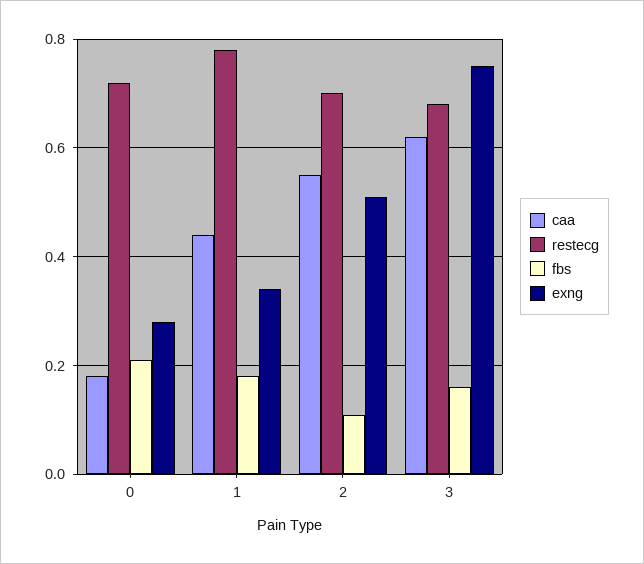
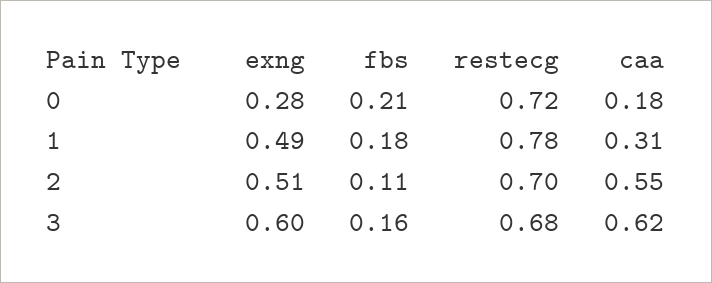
  {
    "caa": {
      "0": 0.18,
-     "1": 0.45,
+     "1": 0.31,
      "2": 0.55,
      "3": 0.62
    },
    "restecg": {
      "0": 0.72,
      "1": 0.78,
      "2": 0.7,
      "3": 0.68
    },
    "fbs": {
      "0": 0.21,
      "1": 0.18,
      "2": 0.11,
      "3": 0.16
    },
    "exng": {
      "0": 0.28,
-     "1": 0.35,
+     "1": 0.49,
      "2": 0.51,
-     "3": 0.75
+     "3": 0.6
    }
  }

